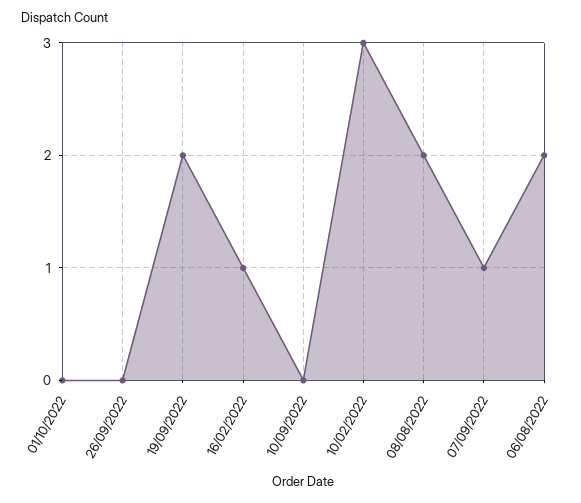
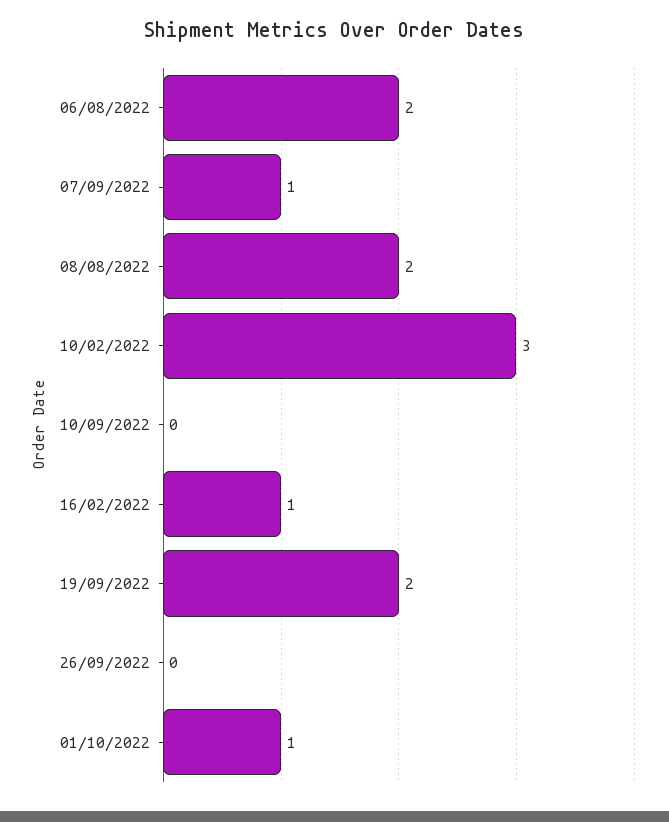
  {
-   "01/10/2022": 0,
+   "01/10/2022": 1,
    "26/09/2022": 0,
    "19/09/2022": 2,
    "16/02/2022": 1,
    "10/09/2022": 0,
    "10/02/2022": 3,
    "08/08/2022": 2,
    "07/09/2022": 1,
    "06/08/2022": 2
  }

